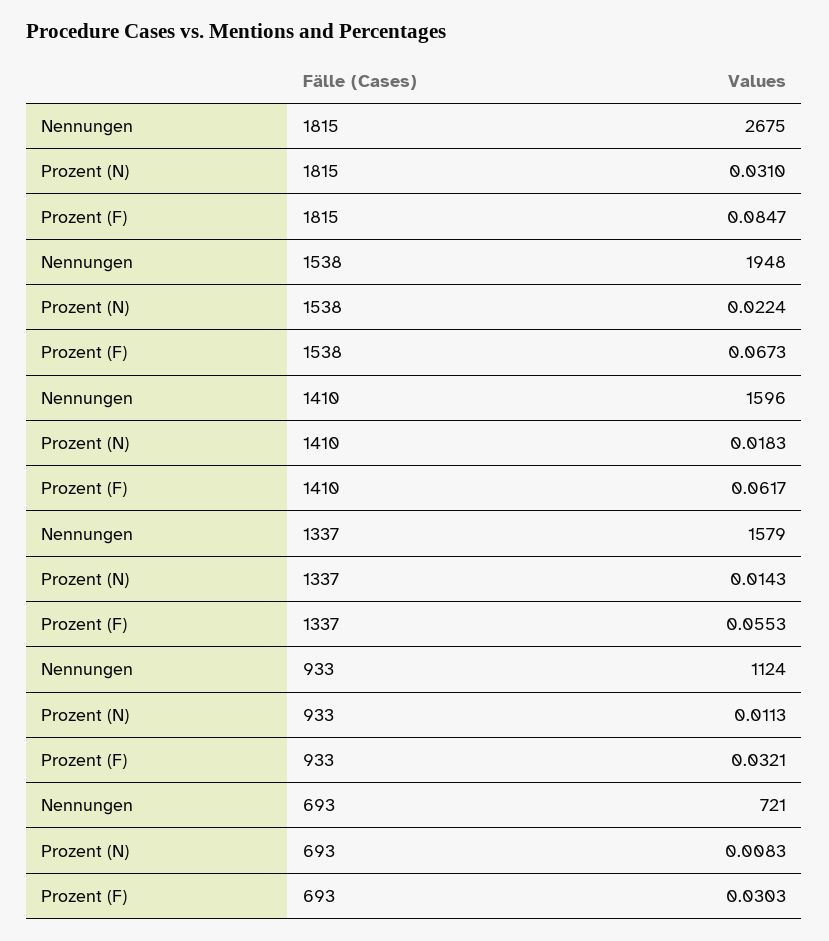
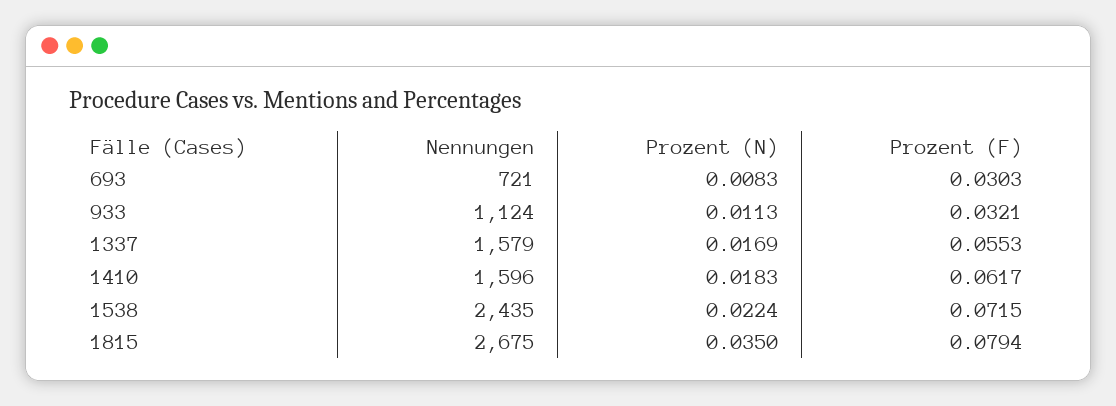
  {
    "Nennungen": {
      "1815": 2675,
-     "1538": 1948,
+     "1538": 2435,
      "1410": 1596,
      "1337": 1579,
      "933": 1124,
      "693": 721
    },
    "Prozent (N)": {
-     "1815": 0.031,
+     "1815": 0.035,
      "1538": 0.0224,
      "1410": 0.0183,
-     "1337": 0.0143,
+     "1337": 0.0169,
      "933": 0.0113,
      "693": 0.0083
    },
    "Prozent (F)": {
-     "1815": 0.0847,
+     "1815": 0.0794,
-     "1538": 0.0673,
+     "1538": 0.0715,
      "1410": 0.0617,
      "1337": 0.0553,
      "933": 0.0321,
      "693": 0.0303
    }
  }

